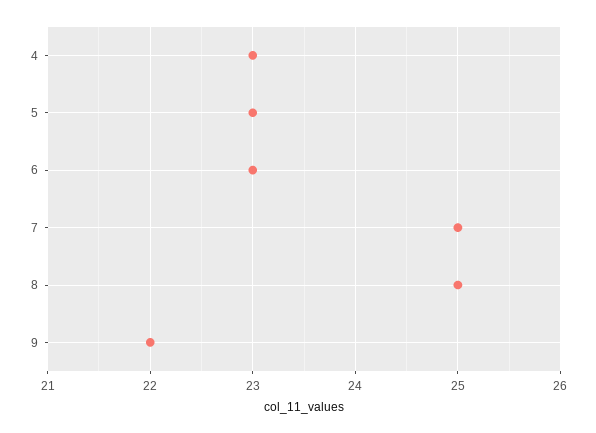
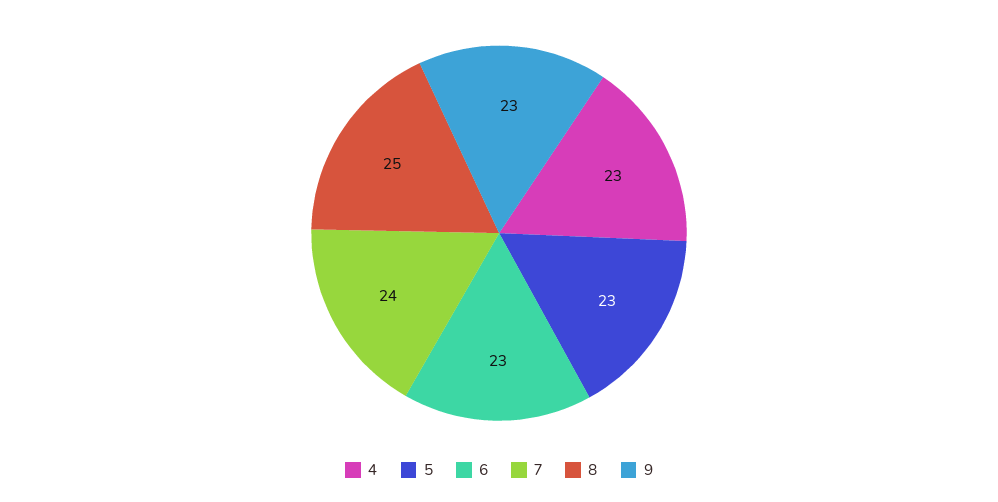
  {
    "4": 23,
    "5": 23,
    "6": 23,
-   "7": 25,
+   "7": 24,
    "8": 25,
-   "9": 22
+   "9": 23
  }

